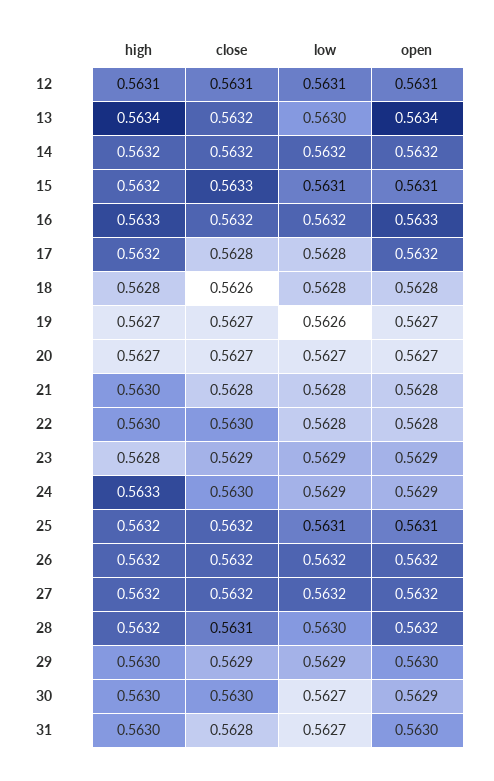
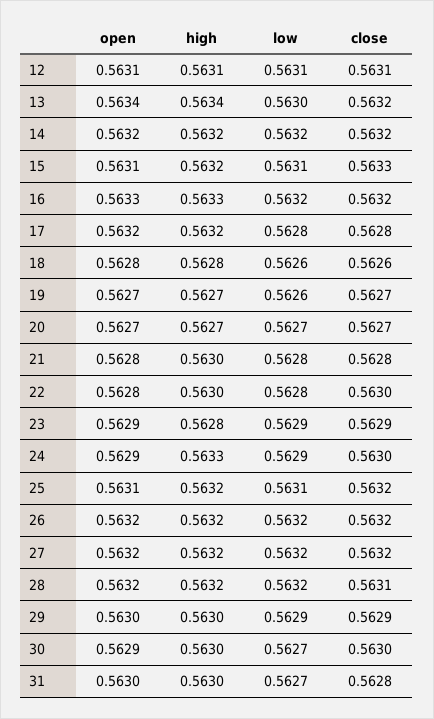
  {
    "high": {
      "12": 0.5631,
      "13": 0.5634,
      "14": 0.5632,
      "15": 0.5632,
      "16": 0.5633,
      "17": 0.5632,
      "18": 0.5628,
      "19": 0.5627,
      "20": 0.5627,
      "21": 0.563,
      "22": 0.563,
      "23": 0.5628,
      "24": 0.5633,
      "25": 0.5632,
      "26": 0.5632,
      "27": 0.5632,
      "28": 0.5632,
      "29": 0.563,
      "30": 0.563,
      "31": 0.563
    },
    "close": {
      "12": 0.5631,
      "13": 0.5632,
      "14": 0.5632,
      "15": 0.5633,
      "16": 0.5632,
      "17": 0.5628,
      "18": 0.5626,
      "19": 0.5627,
      "20": 0.5627,
      "21": 0.5628,
      "22": 0.563,
      "23": 0.5629,
      "24": 0.563,
      "25": 0.5632,
      "26": 0.5632,
      "27": 0.5632,
      "28": 0.5631,
      "29": 0.5629,
      "30": 0.563,
      "31": 0.5628
    },
    "low": {
      "12": 0.5631,
      "13": 0.563,
      "14": 0.5632,
      "15": 0.5631,
      "16": 0.5632,
      "17": 0.5628,
-     "18": 0.5628,
+     "18": 0.5626,
      "19": 0.5626,
      "20": 0.5627,
      "21": 0.5628,
      "22": 0.5628,
      "23": 0.5629,
      "24": 0.5629,
      "25": 0.5631,
      "26": 0.5632,
      "27": 0.5632,
-     "28": 0.563,
+     "28": 0.5632,
      "29": 0.5629,
      "30": 0.5627,
      "31": 0.5627
    },
    "open": {
      "12": 0.5631,
      "13": 0.5634,
      "14": 0.5632,
      "15": 0.5631,
      "16": 0.5633,
      "17": 0.5632,
      "18": 0.5628,
      "19": 0.5627,
      "20": 0.5627,
      "21": 0.5628,
      "22": 0.5628,
      "23": 0.5629,
      "24": 0.5629,
      "25": 0.5631,
      "26": 0.5632,
      "27": 0.5632,
      "28": 0.5632,
      "29": 0.563,
      "30": 0.5629,
      "31": 0.563
    }
  }

